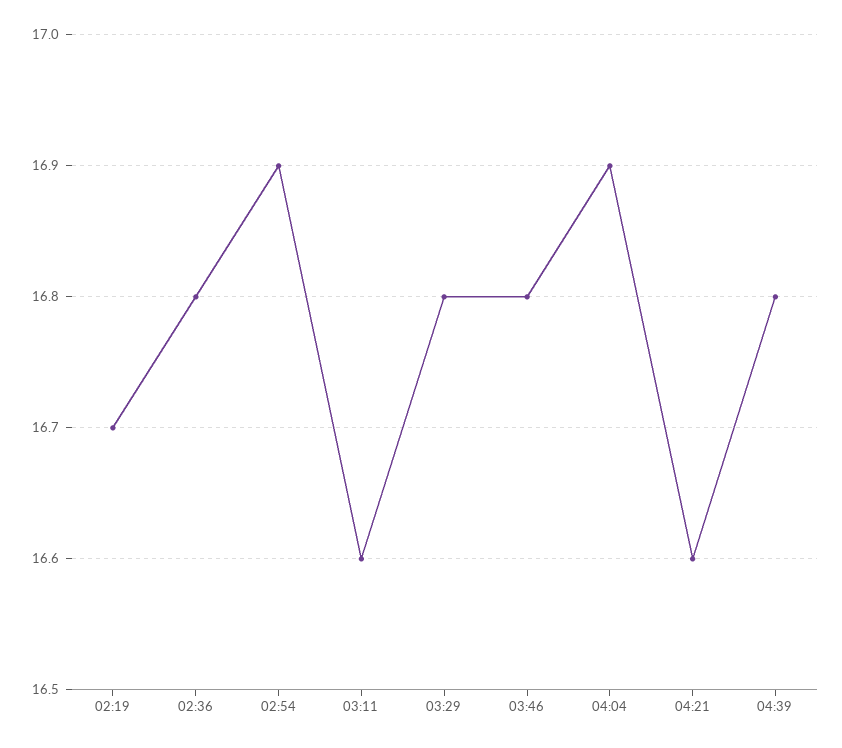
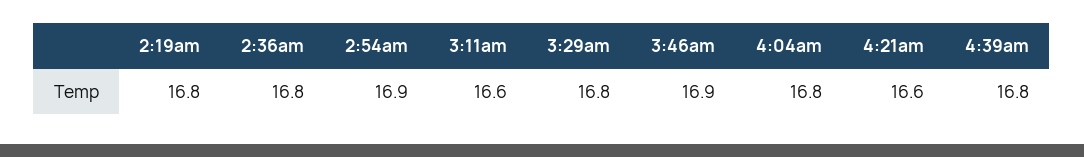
  {
-   "02:19": 16.7,
+   "02:19": 16.8,
    "02:36": 16.8,
    "02:54": 16.9,
    "03:11": 16.6,
    "03:29": 16.8,
-   "03:46": 16.8,
+   "03:46": 16.9,
-   "04:04": 16.9,
+   "04:04": 16.8,
    "04:21": 16.6,
    "04:39": 16.8
  }

